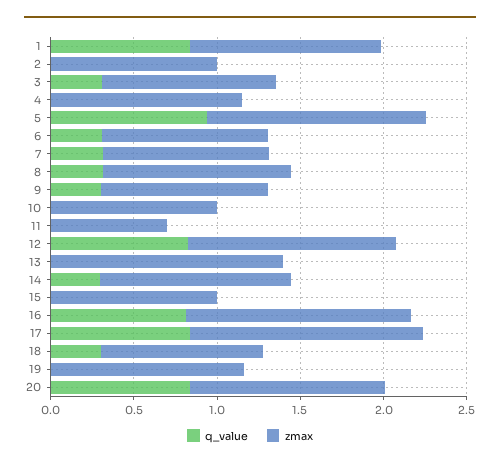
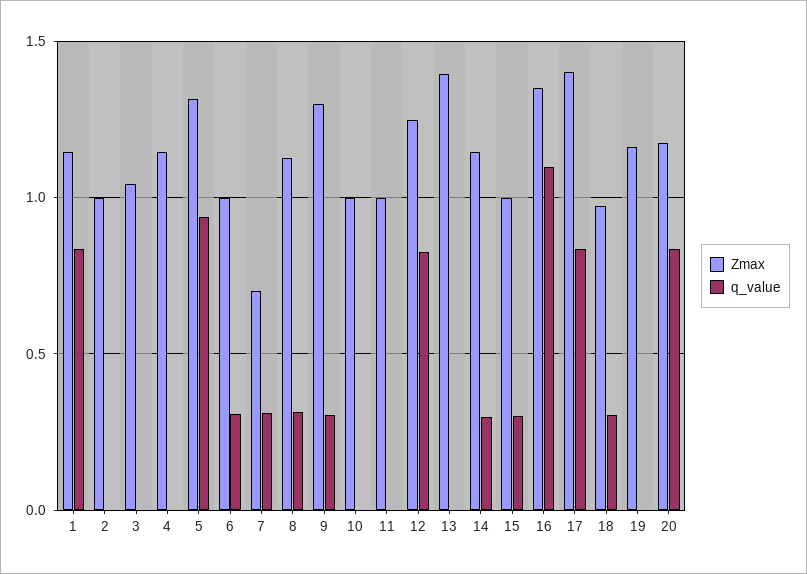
  {
    "q_value": {
      "1": 0.85,
      "2": 0,
-     "3": 0.3,
+     "3": 0,
      "4": 0,
      "5": 0.95,
      "6": 0.3,
      "7": 0.3,
      "8": 0.3,
      "9": 0.3,
      "10": 0,
      "11": 0,
      "12": 0.85,
      "13": 0,
      "14": 0.3,
-     "15": 0,
+     "15": 0.3,
-     "16": 0.8,
+     "16": 1.1,
      "17": 0.85,
      "18": 0.3,
      "19": 0,
      "20": 0.85
    },
    "zmax": {
      "1": 1.15,
      "2": 1,
      "3": 1.05,
      "4": 1.15,
      "5": 1.3,
      "6": 1,
-     "7": 1,
+     "7": 0.7,
      "8": 1.15,
-     "9": 1,
+     "9": 1.3,
      "10": 1,
-     "11": 0.7,
+     "11": 1,
      "12": 1.25,
      "13": 1.4,
      "14": 1.15,
      "15": 1,
      "16": 1.35,
      "17": 1.4,
      "18": 0.95,
      "19": 1.15,
      "20": 1.15
    }
  }

